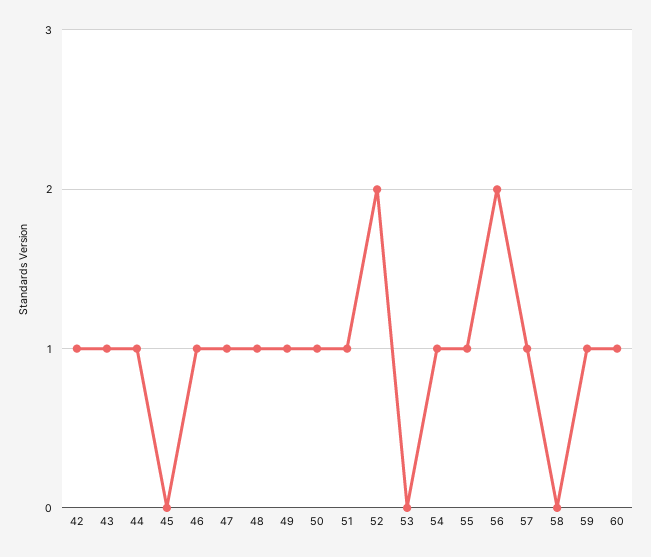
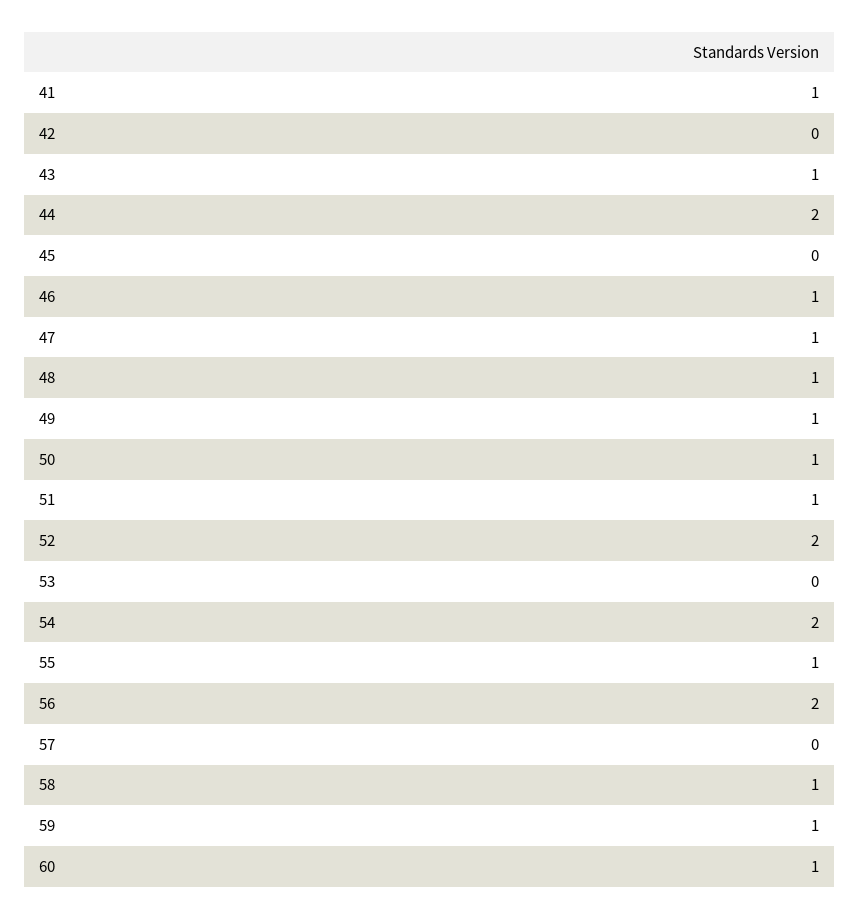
  {
-   "42": 1,
+   "42": 0,
    "43": 1,
-   "44": 1,
+   "44": 2,
    "45": 0,
    "46": 1,
    "47": 1,
    "48": 1,
    "49": 1,
    "50": 1,
    "51": 1,
    "52": 2,
    "53": 0,
-   "54": 1,
+   "54": 2,
    "55": 1,
    "56": 2,
-   "57": 1,
+   "57": 0,
-   "58": 0,
+   "58": 1,
    "59": 1,
-   "60": 1
+   "60": 1,
+   "41": 1
  }

